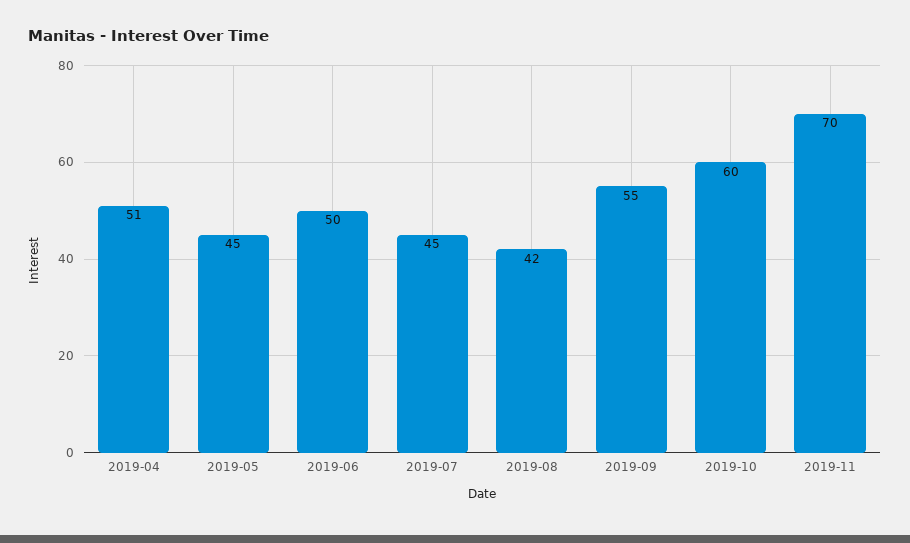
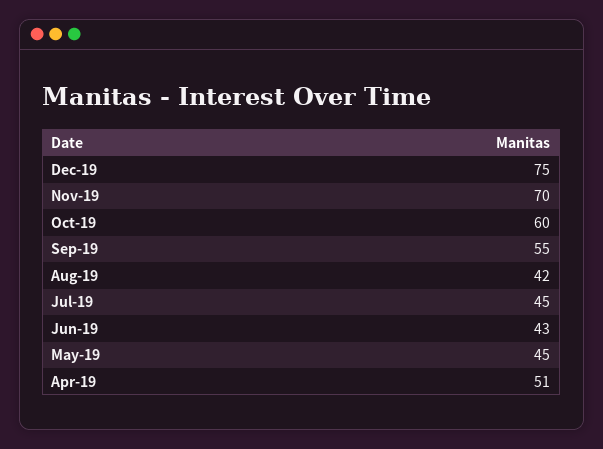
  {
    "2019-04": 51,
    "2019-05": 45,
-   "2019-06": 50,
+   "2019-06": 43,
    "2019-07": 45,
    "2019-08": 42,
    "2019-09": 55,
    "2019-10": 60,
-   "2019-11": 70
+   "2019-11": 70,
+   "Dec-19": 75
  }

